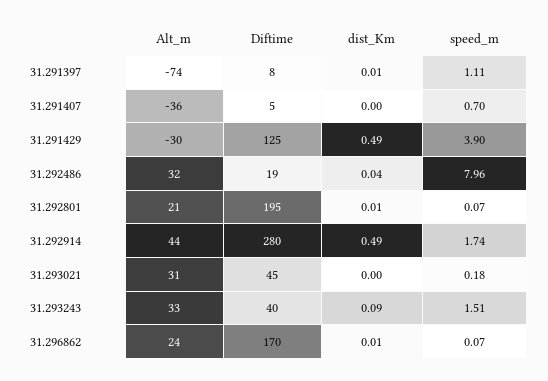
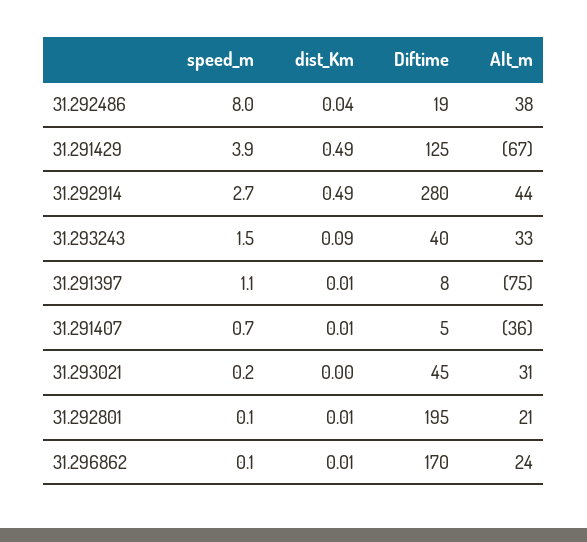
  {
    "Alt_m": {
-     "31.291397": -74,
+     "31.291397": -75,
      "31.291407": -36,
-     "31.291429": -30,
+     "31.291429": -67,
-     "31.292486": 32,
+     "31.292486": 38,
      "31.292801": 21,
      "31.292914": 44,
      "31.293021": 31,
      "31.293243": 33,
      "31.296862": 24
    },
    "Diftime": {
      "31.291397": 8,
      "31.291407": 5,
      "31.291429": 125,
      "31.292486": 19,
      "31.292801": 195,
      "31.292914": 280,
      "31.293021": 45,
      "31.293243": 40,
      "31.296862": 170
    },
    "dist_Km": {
      "31.291397": 0.01,
-     "31.291407": 0,
+     "31.291407": 0.01,
      "31.291429": 0.49,
      "31.292486": 0.04,
      "31.292801": 0.01,
      "31.292914": 0.49,
      "31.293021": 0,
      "31.293243": 0.09,
      "31.296862": 0.01
    },
    "speed_m": {
      "31.291397": 1.11,
      "31.291407": 0.7,
      "31.291429": 3.9,
      "31.292486": 7.96,
      "31.292801": 0.07,
-     "31.292914": 1.74,
+     "31.292914": 2.7,
      "31.293021": 0.18,
      "31.293243": 1.51,
      "31.296862": 0.07
    }
  }

